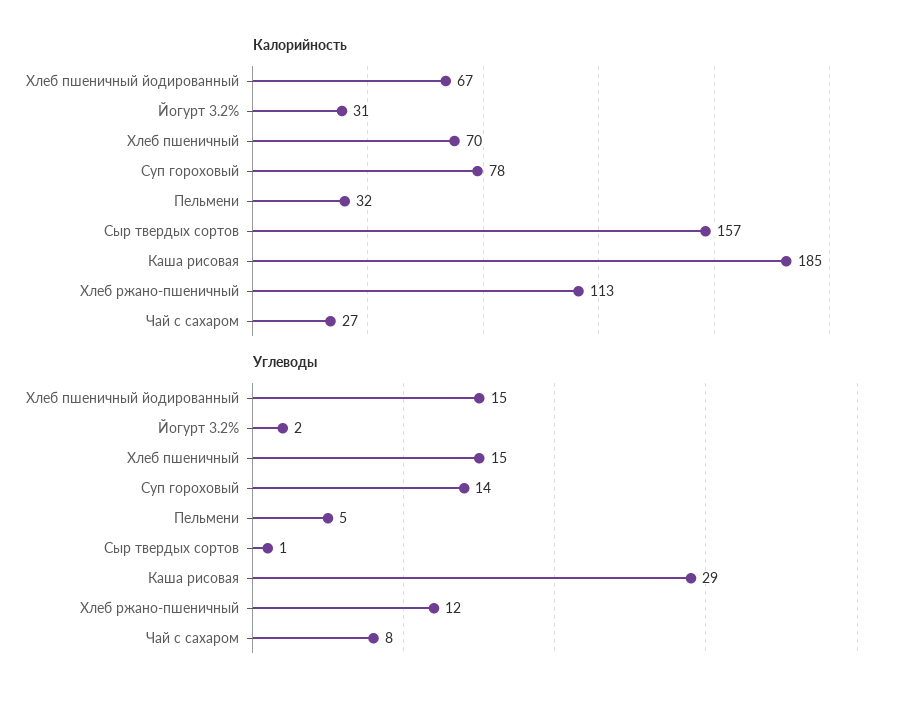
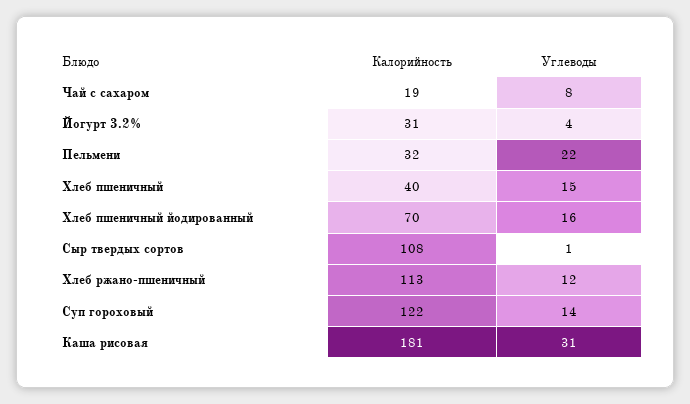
  {
    "Калорийность": {
-     "Хлеб пшеничный йодированный": 67,
+     "Хлеб пшеничный йодированный": 70,
      "Йогурт 3.2%": 31,
-     "Хлеб пшеничный": 70,
+     "Хлеб пшеничный": 40,
-     "Суп гороховый": 78,
+     "Суп гороховый": 122,
      "Пельмени": 32,
-     "Сыр твердых сортов": 157,
+     "Сыр твердых сортов": 108,
-     "Каша рисовая": 185,
+     "Каша рисовая": 181,
      "Хлеб ржано-пшеничный": 113,
-     "Чай с сахаром": 27
+     "Чай с сахаром": 19
    },
    "Углеводы": {
-     "Хлеб пшеничный йодированный": 15,
+     "Хлеб пшеничный йодированный": 16,
-     "Йогурт 3.2%": 2,
+     "Йогурт 3.2%": 4,
      "Хлеб пшеничный": 15,
      "Суп гороховый": 14,
-     "Пельмени": 5,
+     "Пельмени": 22,
      "Сыр твердых сортов": 1,
-     "Каша рисовая": 29,
+     "Каша рисовая": 31,
      "Хлеб ржано-пшеничный": 12,
      "Чай с сахаром": 8
    }
  }

